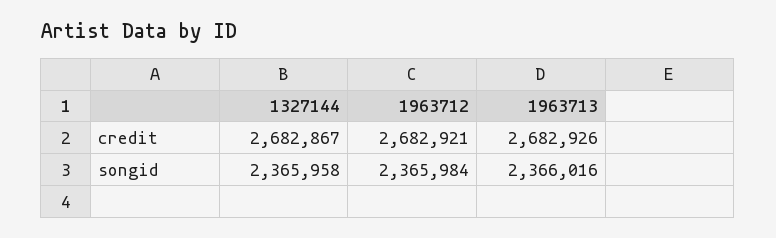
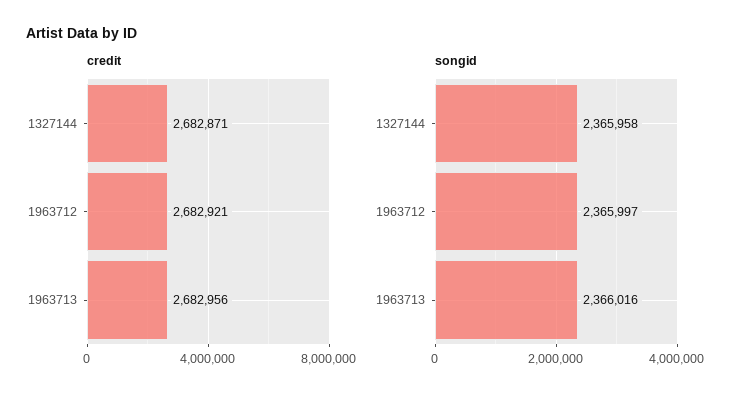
  {
    "credit": {
-     "1327144": 2682867,
+     "1327144": 2682871,
      "1963712": 2682921,
-     "1963713": 2682926
+     "1963713": 2682956
    },
    "songid": {
      "1327144": 2365958,
-     "1963712": 2365984,
+     "1963712": 2365997,
      "1963713": 2366016
    }
  }

